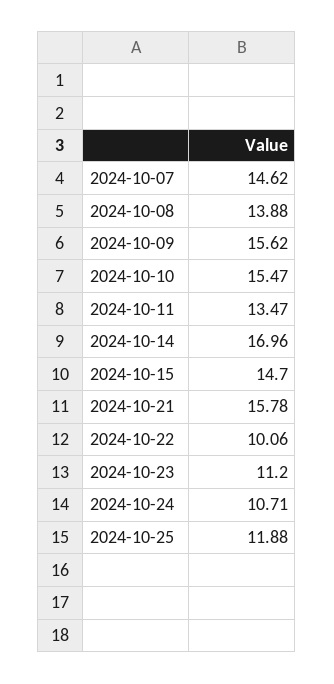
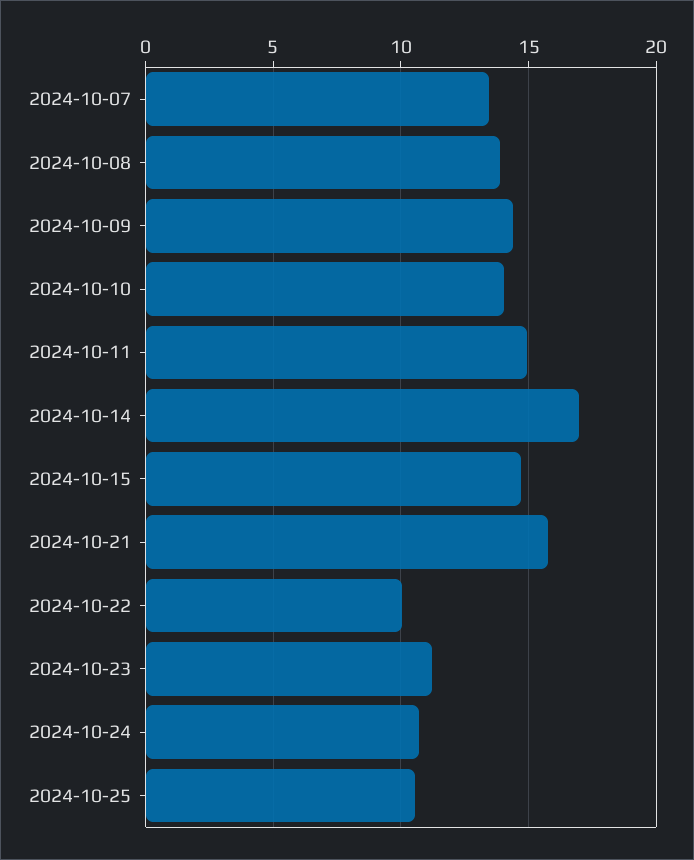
  {
-   "2024-10-07": 14.62,
+   "2024-10-07": 13.5,
    "2024-10-08": 13.88,
-   "2024-10-09": 15.62,
+   "2024-10-09": 14.5,
-   "2024-10-10": 15.47,
+   "2024-10-10": 14,
-   "2024-10-11": 13.47,
+   "2024-10-11": 15,
    "2024-10-14": 16.96,
    "2024-10-15": 14.7,
    "2024-10-21": 15.78,
    "2024-10-22": 10.06,
    "2024-10-23": 11.2,
    "2024-10-24": 10.71,
-   "2024-10-25": 11.88
+   "2024-10-25": 10.5
  }

